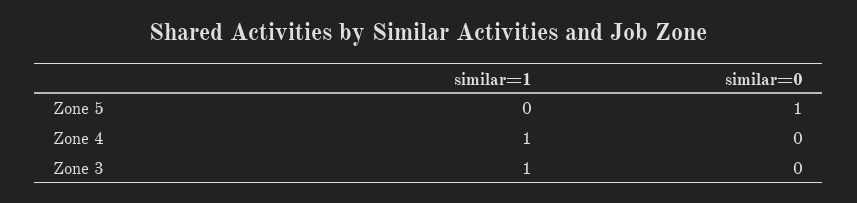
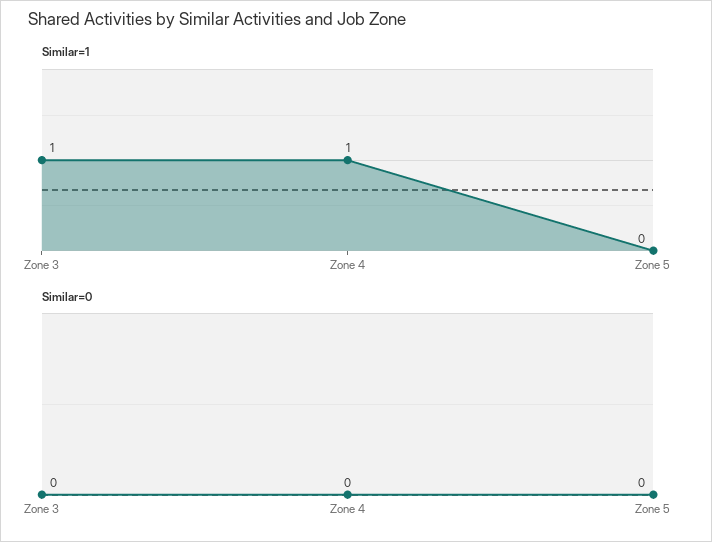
  {
    "similar=1": {
      "Zone 5": 0,
      "Zone 4": 1,
      "Zone 3": 1
    },
    "similar=0": {
-     "Zone 5": 1,
+     "Zone 5": 0,
      "Zone 4": 0,
      "Zone 3": 0
    }
  }

